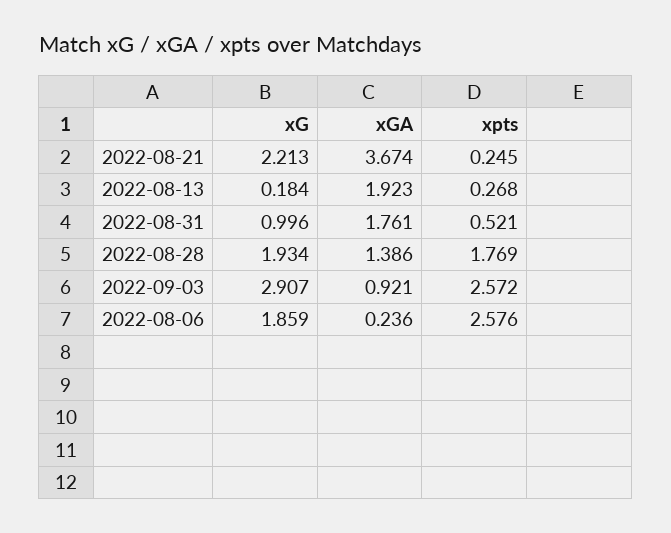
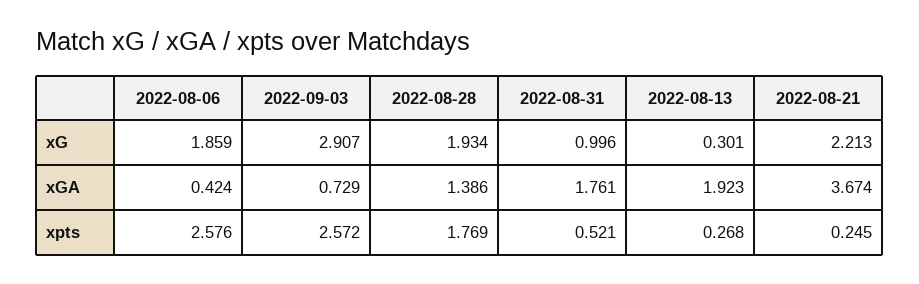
  {
    "xG": {
      "2022-08-21": 2.213,
-     "2022-08-13": 0.184,
+     "2022-08-13": 0.301,
      "2022-08-31": 0.996,
      "2022-08-28": 1.934,
      "2022-09-03": 2.907,
      "2022-08-06": 1.859
    },
    "xGA": {
      "2022-08-21": 3.674,
      "2022-08-13": 1.923,
      "2022-08-31": 1.761,
      "2022-08-28": 1.386,
-     "2022-09-03": 0.921,
+     "2022-09-03": 0.729,
-     "2022-08-06": 0.236
+     "2022-08-06": 0.424
    },
    "xpts": {
      "2022-08-21": 0.245,
      "2022-08-13": 0.268,
      "2022-08-31": 0.521,
      "2022-08-28": 1.769,
      "2022-09-03": 2.572,
      "2022-08-06": 2.576
    }
  }

